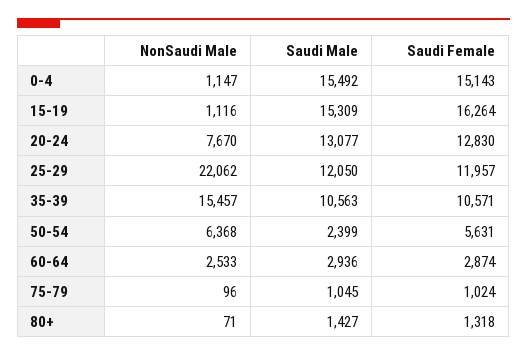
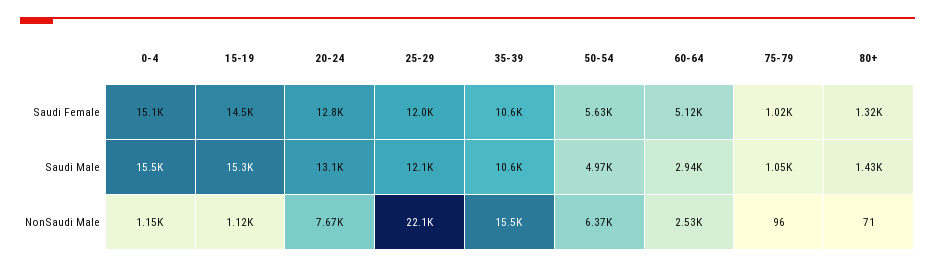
  {
    "NonSaudi Male": {
      "0-4": 1147,
      "15-19": 1116,
      "20-24": 7670,
      "25-29": 22062,
      "35-39": 15457,
      "50-54": 6368,
      "60-64": 2533,
      "75-79": 96,
      "80+": 71
    },
    "Saudi Male": {
      "0-4": 15492,
      "15-19": 15309,
      "20-24": 13077,
      "25-29": 12050,
      "35-39": 10563,
-     "50-54": 2399,
+     "50-54": 4970,
      "60-64": 2936,
      "75-79": 1045,
      "80+": 1427
    },
    "Saudi Female": {
      "0-4": 15143,
-     "15-19": 16264,
+     "15-19": 14500,
      "20-24": 12830,
      "25-29": 11957,
      "35-39": 10571,
      "50-54": 5631,
-     "60-64": 2874,
+     "60-64": 5120,
      "75-79": 1024,
      "80+": 1318
    }
  }

